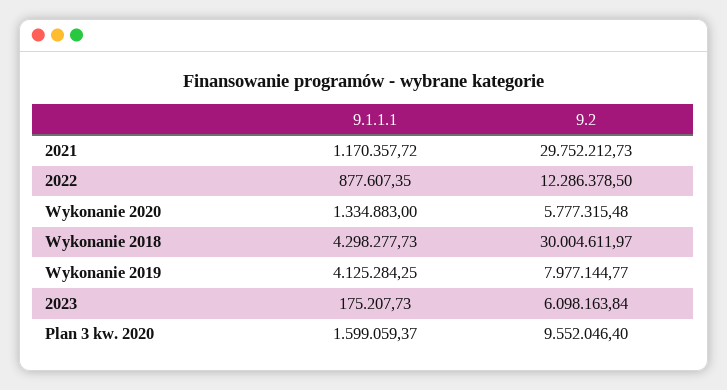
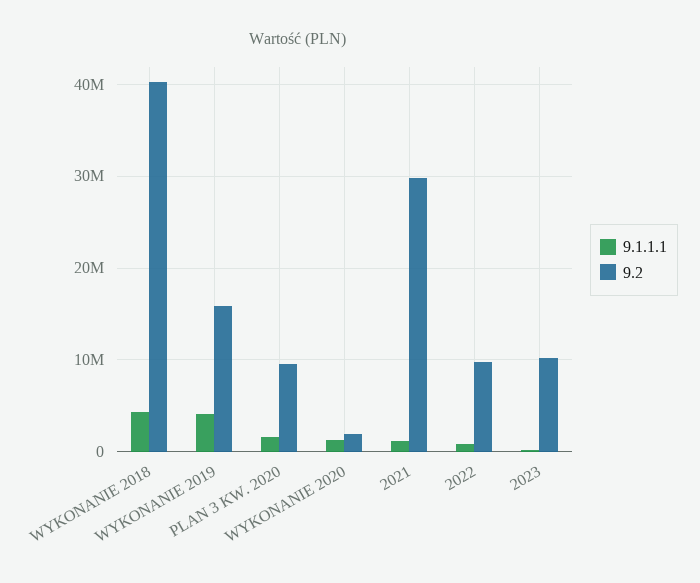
  {
    "9.1.1.1": {
      "2021": 1170357.72,
      "2022": 877607.35,
      "Wykonanie 2020": 1334883,
      "Wykonanie 2018": 4298277.73,
      "Wykonanie 2019": 4125284.25,
      "2023": 175207.73,
      "Plan 3 kw. 2020": 1599059.37
    },
    "9.2": {
      "2021": 29752212.73,
-     "2022": 12286378.5,
+     "2022": 10000000,
-     "Wykonanie 2020": 5777315.48,
+     "Wykonanie 2020": 2000000,
-     "Wykonanie 2018": 30004611.97,
+     "Wykonanie 2018": 40000000,
-     "Wykonanie 2019": 7977144.77,
+     "Wykonanie 2019": 16000000,
-     "2023": 6098163.84,
+     "2023": 10000000,
      "Plan 3 kw. 2020": 9552046.4
    }
  }

